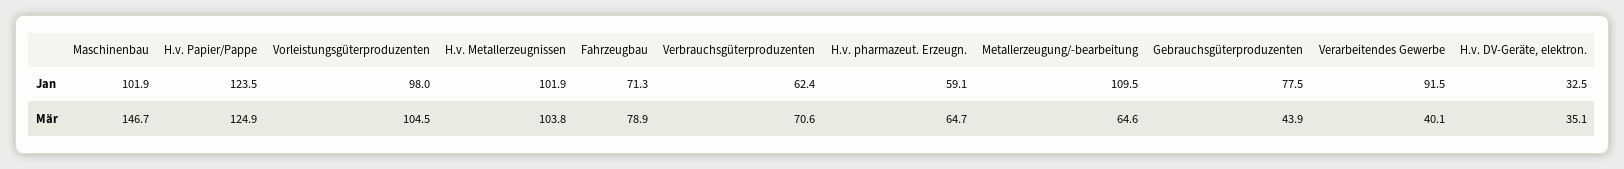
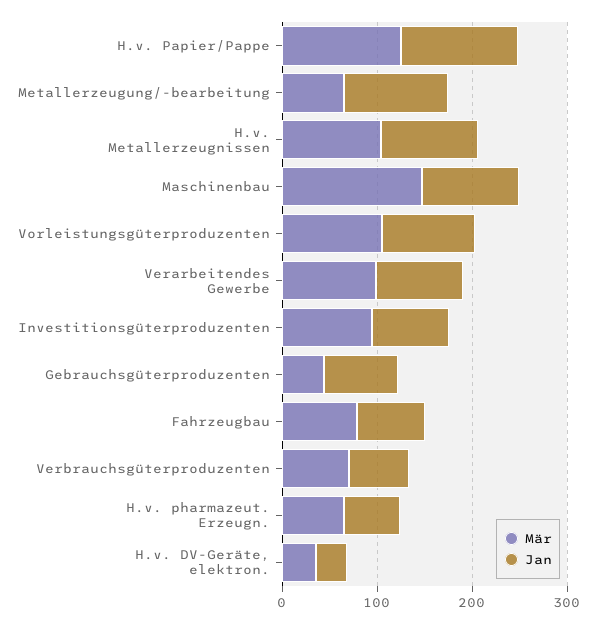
  {
    "Jan": {
      "Maschinenbau": 101.9,
      "H.v. Papier/Pappe": 123.5,
      "Vorleistungsgüterproduzenten": 98,
      "H.v. Metallerzeugnissen": 101.9,
      "Fahrzeugbau": 71.3,
      "Verbrauchsgüterproduzenten": 62.4,
      "H.v. pharmazeut. Erzeugn.": 59.1,
      "Metallerzeugung/-bearbeitung": 109.5,
      "Gebrauchsgüterproduzenten": 77.5,
      "Verarbeitendes Gewerbe": 91.5,
-     "H.v. DV-Geräte, elektron.": 32.5
+     "H.v. DV-Geräte, elektron.": 32.5,
+     "Investitionsgüterproduzenten": 80
    },
    "Mär": {
      "Maschinenbau": 146.7,
      "H.v. Papier/Pappe": 124.9,
      "Vorleistungsgüterproduzenten": 104.5,
      "H.v. Metallerzeugnissen": 103.8,
      "Fahrzeugbau": 78.9,
      "Verbrauchsgüterproduzenten": 70.6,
      "H.v. pharmazeut. Erzeugn.": 64.7,
      "Metallerzeugung/-bearbeitung": 64.6,
      "Gebrauchsgüterproduzenten": 43.9,
-     "Verarbeitendes Gewerbe": 40.1,
+     "Verarbeitendes Gewerbe": 100,
-     "H.v. DV-Geräte, elektron.": 35.1
+     "H.v. DV-Geräte, elektron.": 35.1,
+     "Investitionsgüterproduzenten": 100
    }
  }

